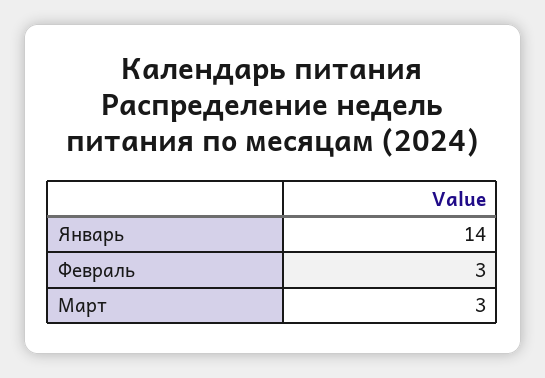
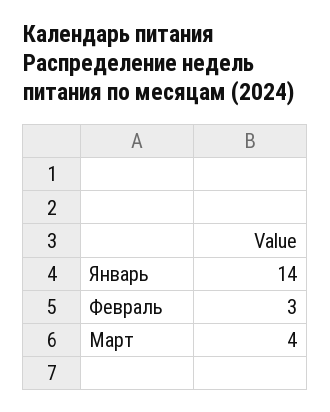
  {
    "Январь": 14,
    "Февраль": 3,
-   "Март": 3
+   "Март": 4
  }

